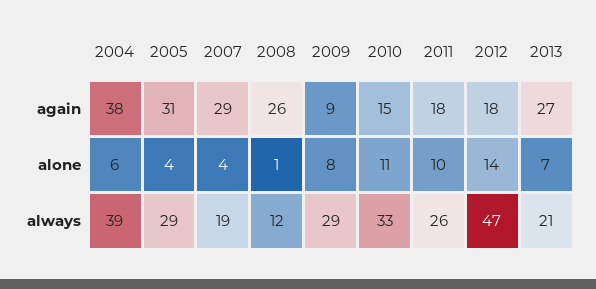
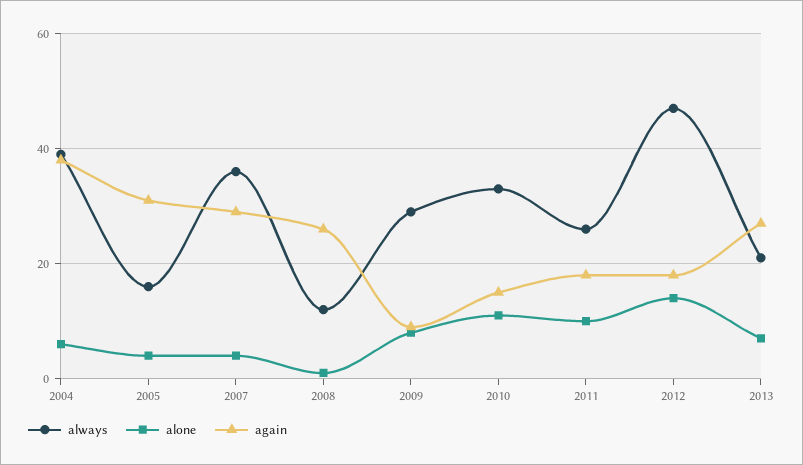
  {
    "again": {
      "2004": 38,
      "2005": 31,
      "2007": 29,
      "2008": 26,
      "2009": 9,
      "2010": 15,
      "2011": 18,
      "2012": 18,
      "2013": 27
    },
    "alone": {
      "2004": 6,
      "2005": 4,
      "2007": 4,
      "2008": 1,
      "2009": 8,
      "2010": 11,
      "2011": 10,
      "2012": 14,
      "2013": 7
    },
    "always": {
      "2004": 39,
-     "2005": 29,
+     "2005": 15,
-     "2007": 19,
+     "2007": 35,
      "2008": 12,
      "2009": 29,
      "2010": 33,
      "2011": 26,
      "2012": 47,
      "2013": 21
    }
  }

